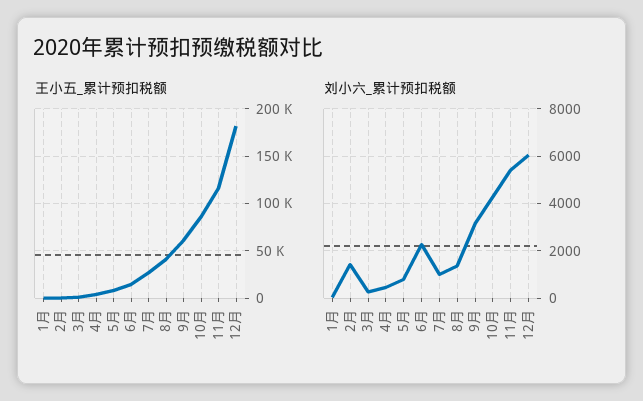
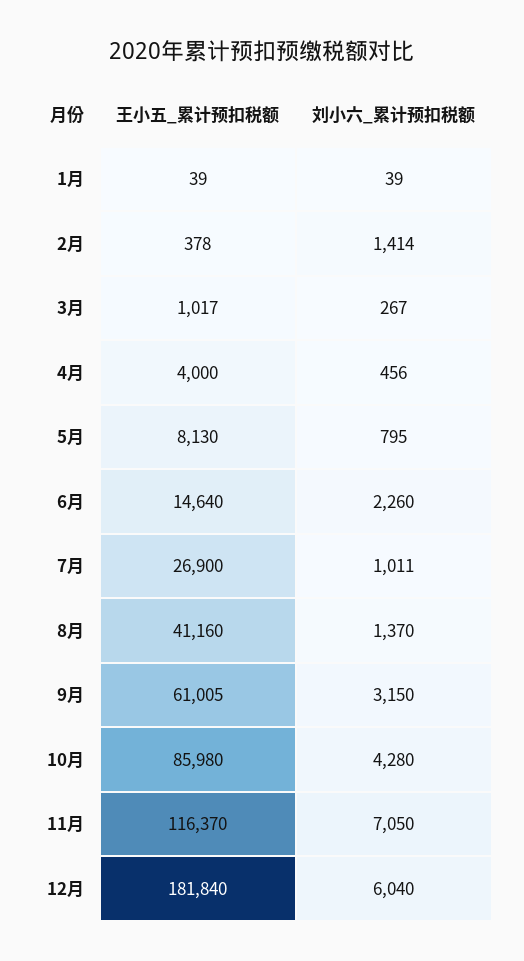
  {
    "王小五_累计预扣税额": {
      "1月": 39,
      "2月": 378,
      "3月": 1017,
      "4月": 4000,
      "5月": 8130,
      "6月": 14640,
      "7月": 26900,
      "8月": 41160,
      "9月": 61005,
      "10月": 85980,
      "11月": 116370,
      "12月": 181840
    },
    "刘小六_累计预扣税额": {
      "1月": 39,
      "2月": 1414,
      "3月": 267,
      "4月": 456,
      "5月": 795,
      "6月": 2260,
      "7月": 1011,
      "8月": 1370,
      "9月": 3150,
      "10月": 4280,
-     "11月": 5500,
+     "11月": 7050,
      "12月": 6040
    }
  }

